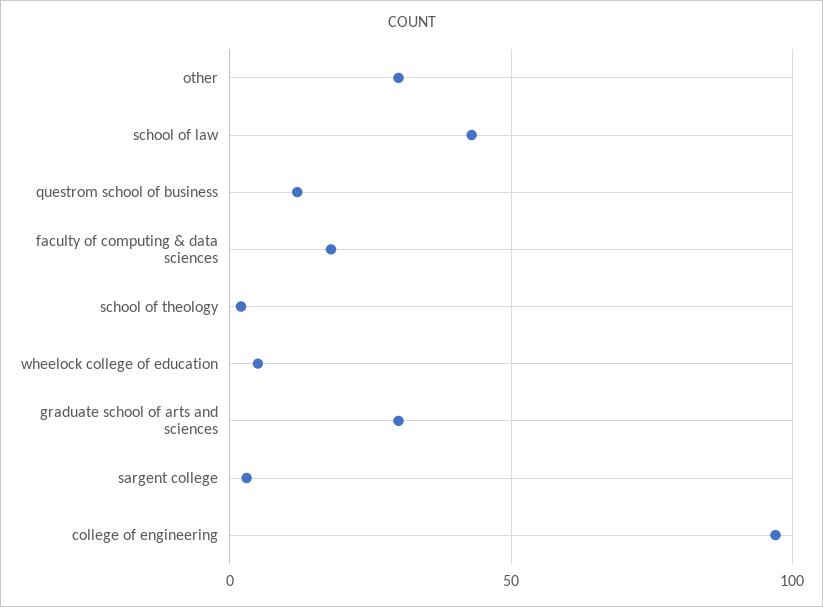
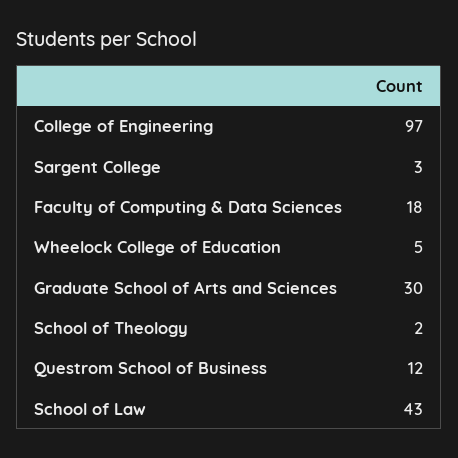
  {
-   "other": 30,
    "school of law": 43,
    "questrom school of business": 12,
    "faculty of computing & data sciences": 18,
    "school of theology": 2,
    "wheelock college of education": 5,
    "graduate school of arts and sciences": 30,
    "sargent college": 3,
    "college of engineering": 97
  }

